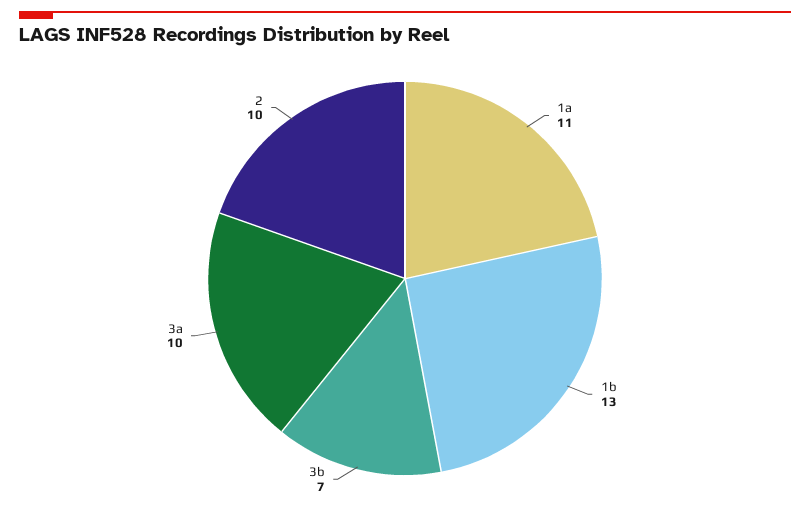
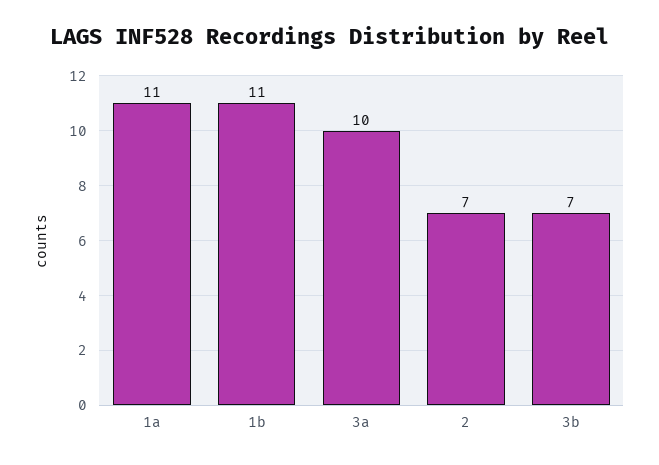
  {
    "1a": 11,
-   "1b": 13,
+   "1b": 11,
    "3b": 7,
    "3a": 10,
-   "2": 10
+   "2": 7
  }

